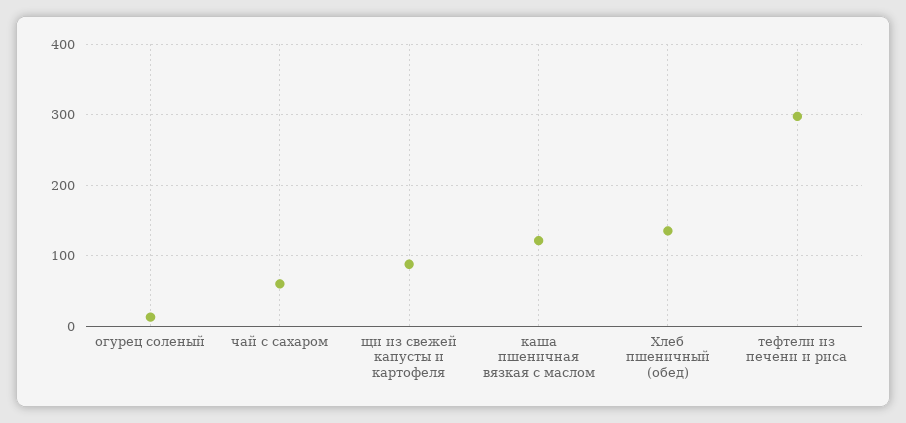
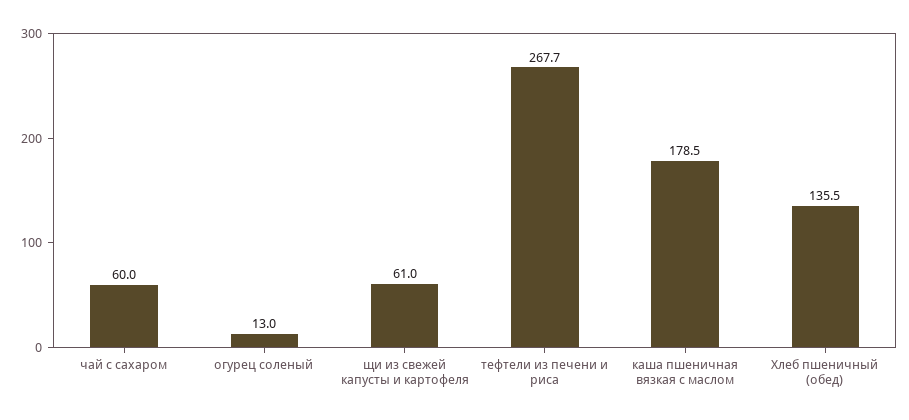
  {
    "огурец соленый": 13,
    "чай с сахаром": 60,
-   "щи из свежей капусты и картофеля": 90,
+   "щи из свежей капусты и картофеля": 61,
-   "каша пшеничная вязкая с маслом": 120,
+   "каша пшеничная вязкая с маслом": 178.5,
    "Хлеб пшеничный (обед)": 135.5,
-   "тефтели из печени и риса": 300
+   "тефтели из печени и риса": 267.7
  }

